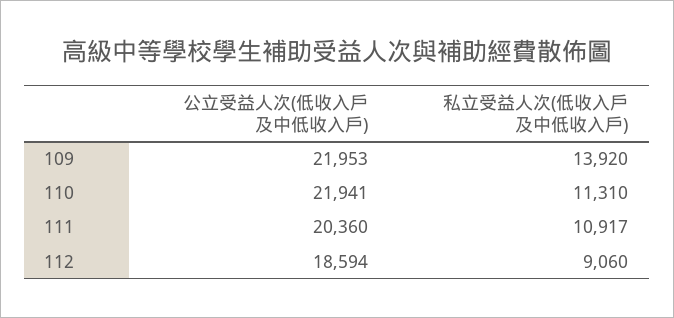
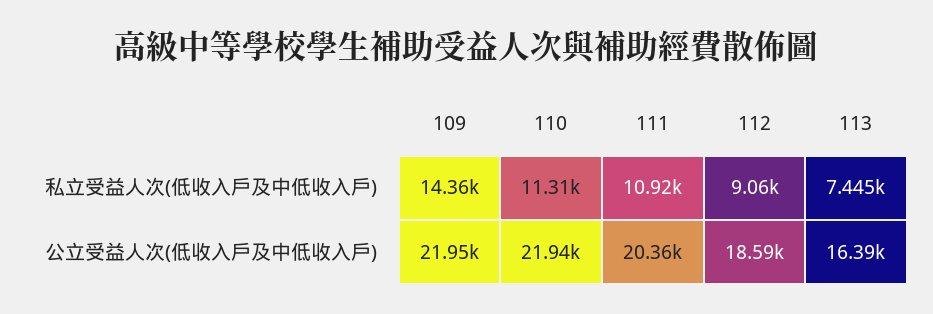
  {
    "公立受益人次(低收入戶及中低收入戶)": {
      "109": 21953,
      "110": 21941,
      "111": 20360,
-     "112": 18594
+     "112": 18594,
+     "113": 16390
    },
    "私立受益人次(低收入戶及中低收入戶)": {
-     "109": 13920,
+     "109": 14360,
      "110": 11310,
      "111": 10917,
-     "112": 9060
+     "112": 9060,
+     "113": 7445
    }
  }

